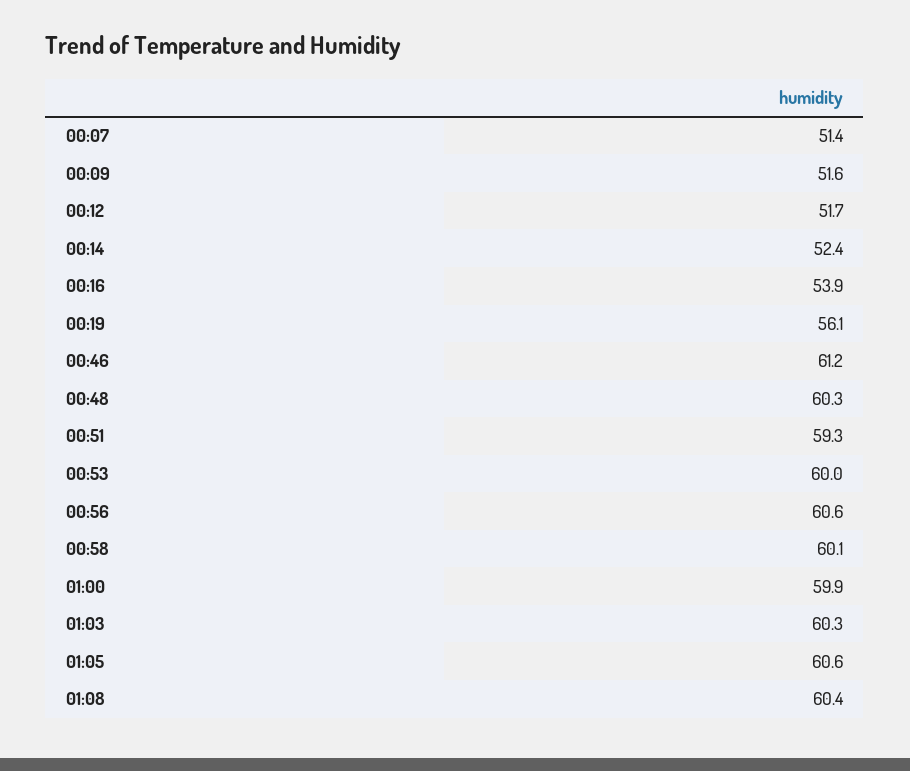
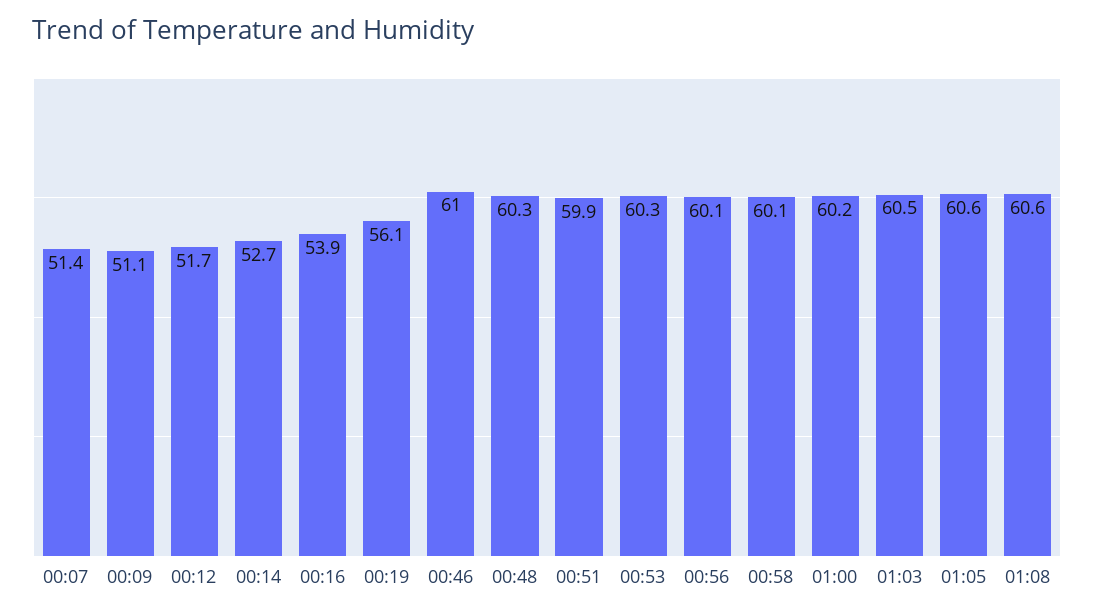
  {
    "00:07": 51.4,
-   "00:09": 51.6,
+   "00:09": 51.1,
    "00:12": 51.7,
-   "00:14": 52.4,
+   "00:14": 52.7,
    "00:16": 53.9,
    "00:19": 56.1,
-   "00:46": 61.2,
+   "00:46": 61,
    "00:48": 60.3,
-   "00:51": 59.3,
+   "00:51": 59.9,
-   "00:53": 60,
+   "00:53": 60.3,
-   "00:56": 60.6,
+   "00:56": 60.1,
    "00:58": 60.1,
-   "01:00": 59.9,
+   "01:00": 60.2,
-   "01:03": 60.3,
+   "01:03": 60.5,
    "01:05": 60.6,
-   "01:08": 60.4
+   "01:08": 60.6
  }

